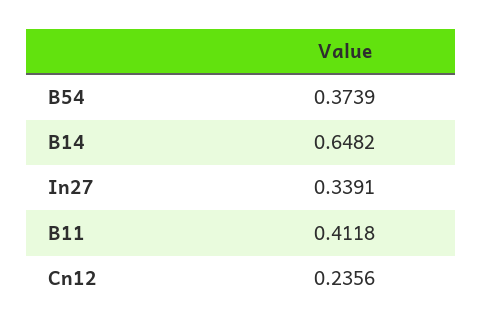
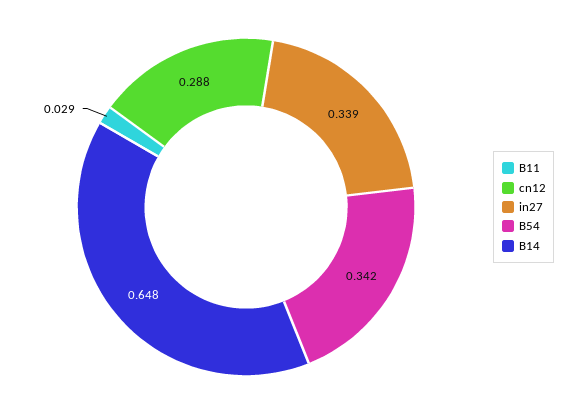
  {
-   "B54": 0.3739,
+   "B54": 0.342,
    "B14": 0.6482,
    "In27": 0.3391,
-   "B11": 0.4118,
+   "B11": 0.029,
-   "Cn12": 0.2356
+   "Cn12": 0.288
  }

